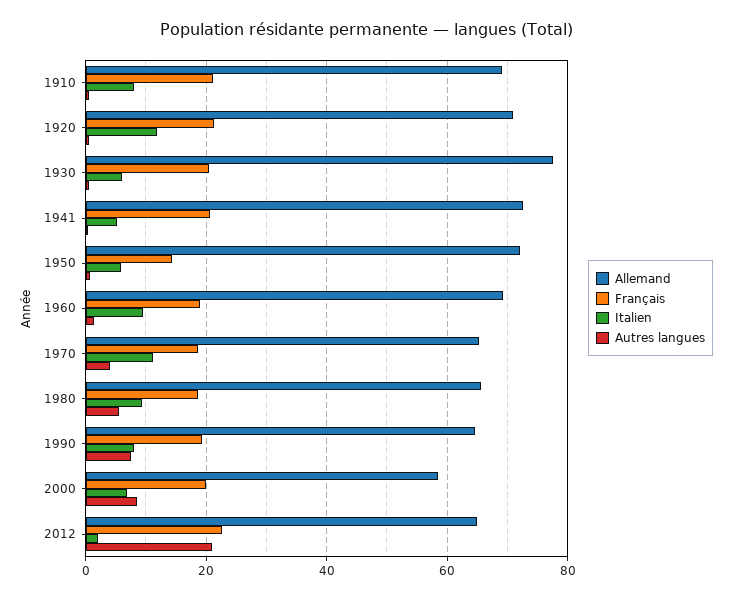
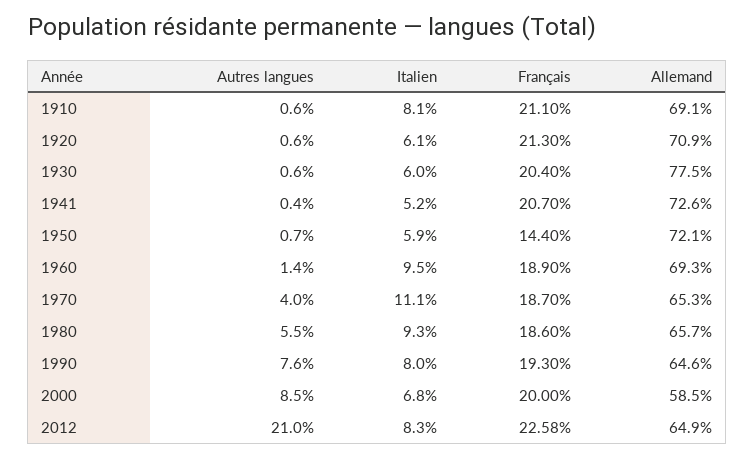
  {
    "Allemand": {
      "1910": 69.1,
      "1920": 70.9,
      "1930": 77.5,
      "1941": 72.6,
      "1950": 72.1,
      "1960": 69.3,
      "1970": 65.3,
      "1980": 65.7,
      "1990": 64.6,
      "2000": 58.5,
      "2012": 64.9
    },
    "Français": {
      "1910": 21.1,
      "1920": 21.3,
      "1930": 20.4,
      "1941": 20.7,
      "1950": 14.4,
      "1960": 18.9,
      "1970": 18.7,
      "1980": 18.6,
      "1990": 19.3,
      "2000": 20,
      "2012": 22.58
    },
    "Italien": {
      "1910": 8.1,
-     "1920": 12,
+     "1920": 6.1,
      "1930": 6,
      "1941": 5.2,
      "1950": 5.9,
      "1960": 9.5,
      "1970": 11.1,
      "1980": 9.3,
      "1990": 8,
      "2000": 6.8,
-     "2012": 2
+     "2012": 8.3
    },
    "Autres langues": {
      "1910": 0.6,
      "1920": 0.6,
      "1930": 0.6,
      "1941": 0.4,
      "1950": 0.7,
      "1960": 1.4,
      "1970": 4,
      "1980": 5.5,
      "1990": 7.6,
      "2000": 8.5,
      "2012": 21
    }
  }

